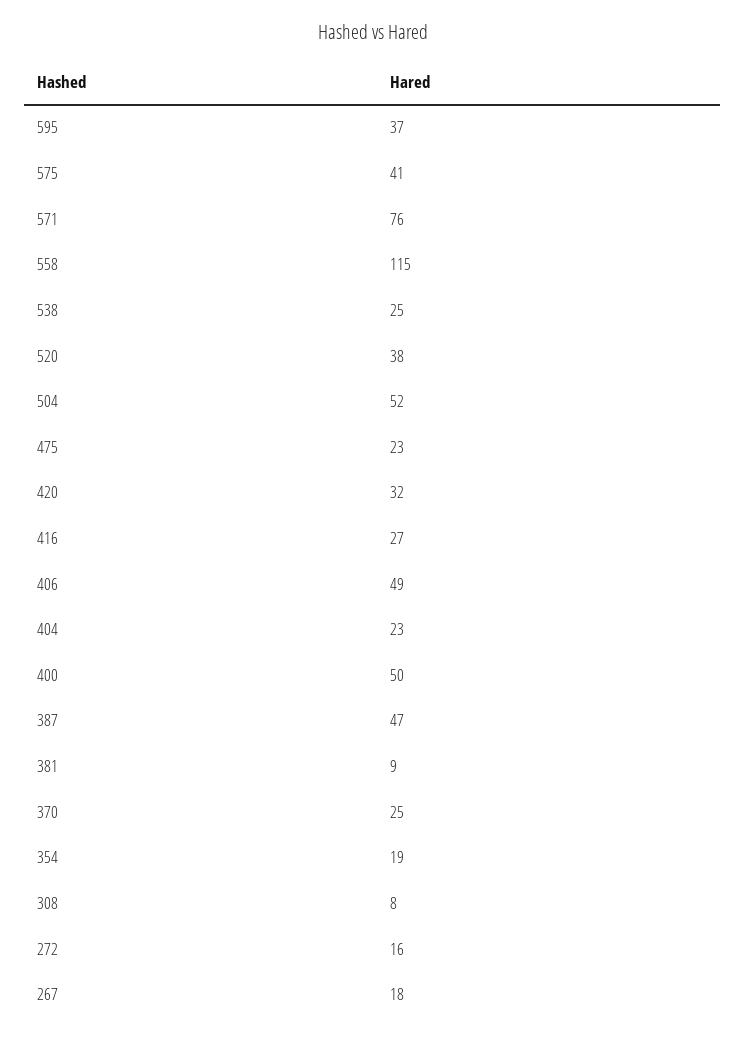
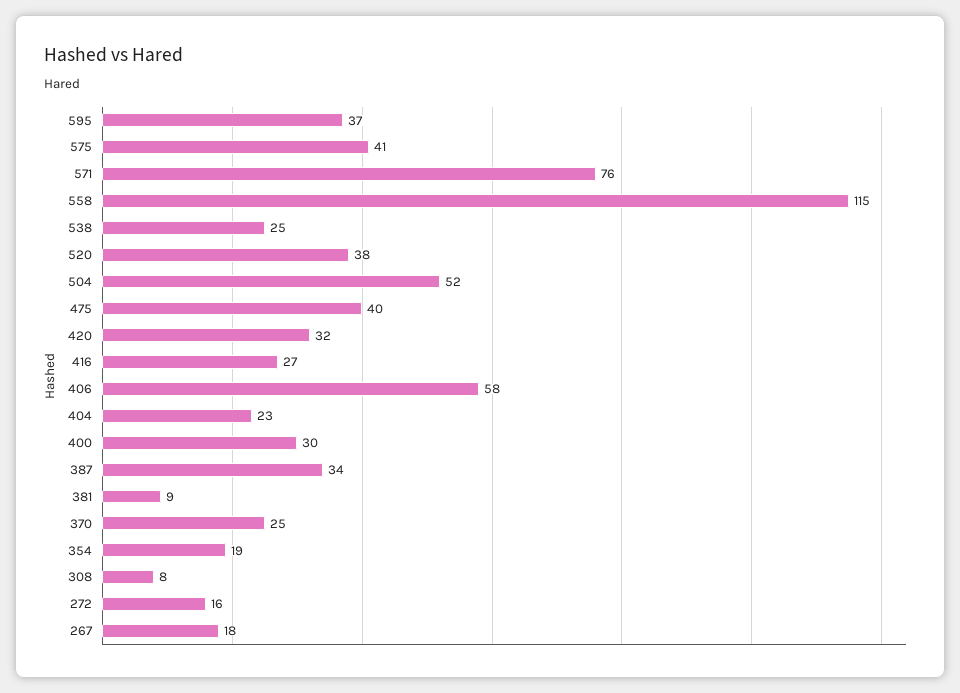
  {
    "595": 37,
    "575": 41,
    "571": 76,
    "558": 115,
    "538": 25,
    "520": 38,
    "504": 52,
-   "475": 23,
+   "475": 40,
    "420": 32,
    "416": 27,
-   "406": 49,
+   "406": 58,
    "404": 23,
-   "400": 50,
+   "400": 30,
-   "387": 47,
+   "387": 34,
    "381": 9,
    "370": 25,
    "354": 19,
    "308": 8,
    "272": 16,
    "267": 18
  }

